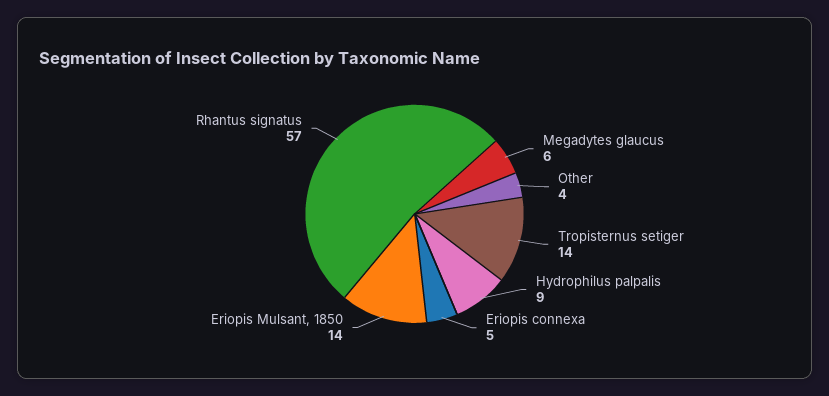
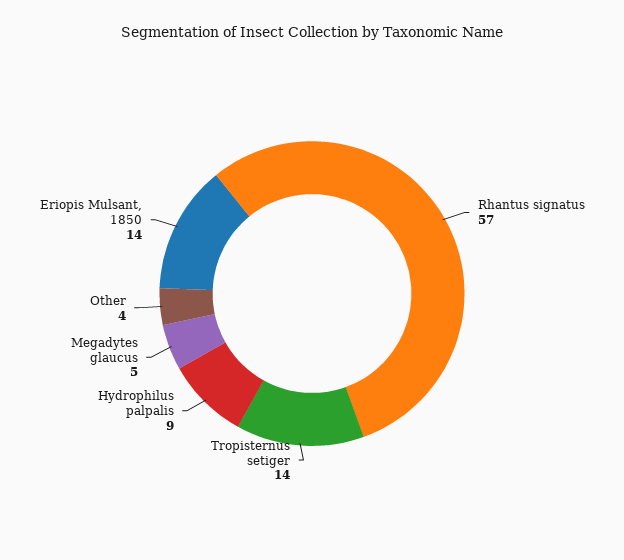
  {
-   "Megadytes glaucus": 6,
+   "Megadytes glaucus": 5,
    "Other": 4,
    "Tropisternus setiger": 14,
    "Hydrophilus palpalis": 9,
-   "Eriopis connexa": 5,
    "Eriopis Mulsant, 1850": 14,
    "Rhantus signatus": 57
  }

